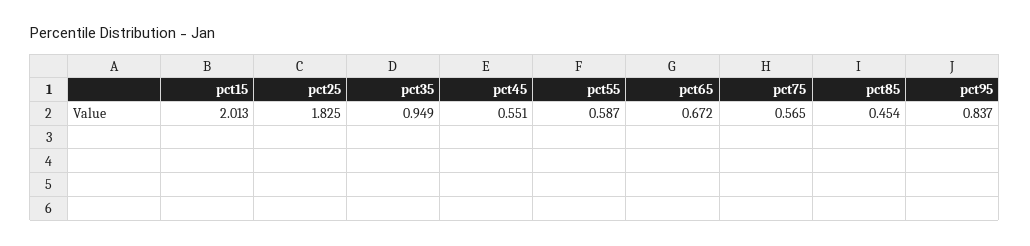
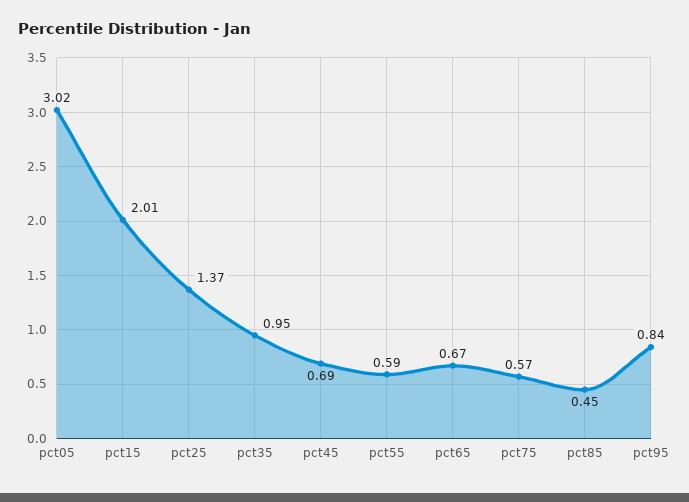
  {
    "pct15": 2.013,
-   "pct25": 1.825,
+   "pct25": 1.37,
    "pct35": 0.949,
-   "pct45": 0.551,
+   "pct45": 0.69,
    "pct55": 0.587,
    "pct65": 0.672,
    "pct75": 0.565,
    "pct85": 0.454,
-   "pct95": 0.837
+   "pct95": 0.837,
+   "pct05": 3.02
  }

